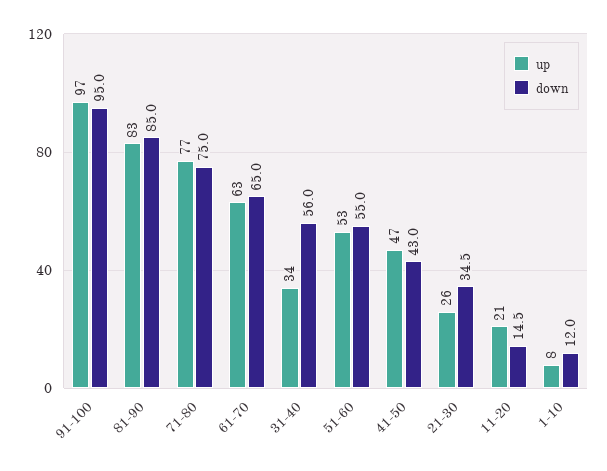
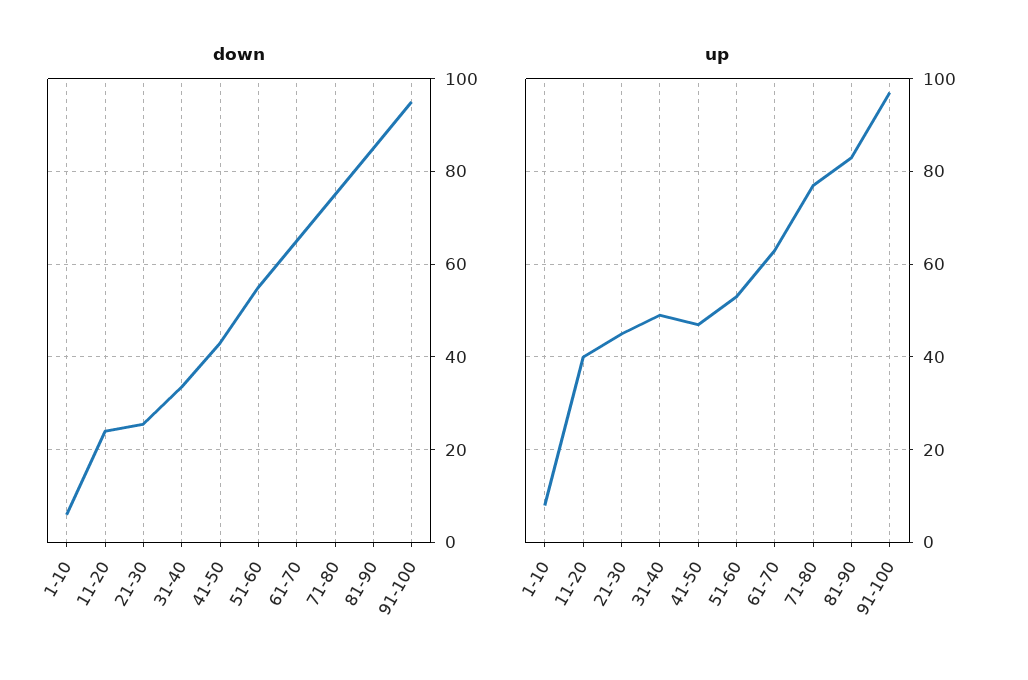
  {
    "up": {
      "91-100": 97,
      "81-90": 83,
      "71-80": 77,
      "61-70": 63,
-     "31-40": 34,
+     "31-40": 50,
      "51-60": 53,
      "41-50": 47,
-     "21-30": 26,
+     "21-30": 45,
-     "11-20": 21,
+     "11-20": 40,
      "1-10": 8
    },
    "down": {
      "91-100": 95,
      "81-90": 85,
      "71-80": 75,
      "61-70": 65,
-     "31-40": 56,
+     "31-40": 34,
      "51-60": 55,
      "41-50": 43,
-     "21-30": 34.5,
+     "21-30": 26,
-     "11-20": 14.5,
+     "11-20": 24,
-     "1-10": 12
+     "1-10": 6
    }
  }

